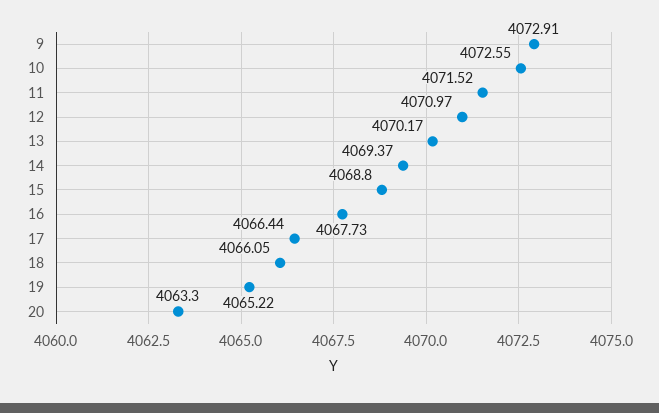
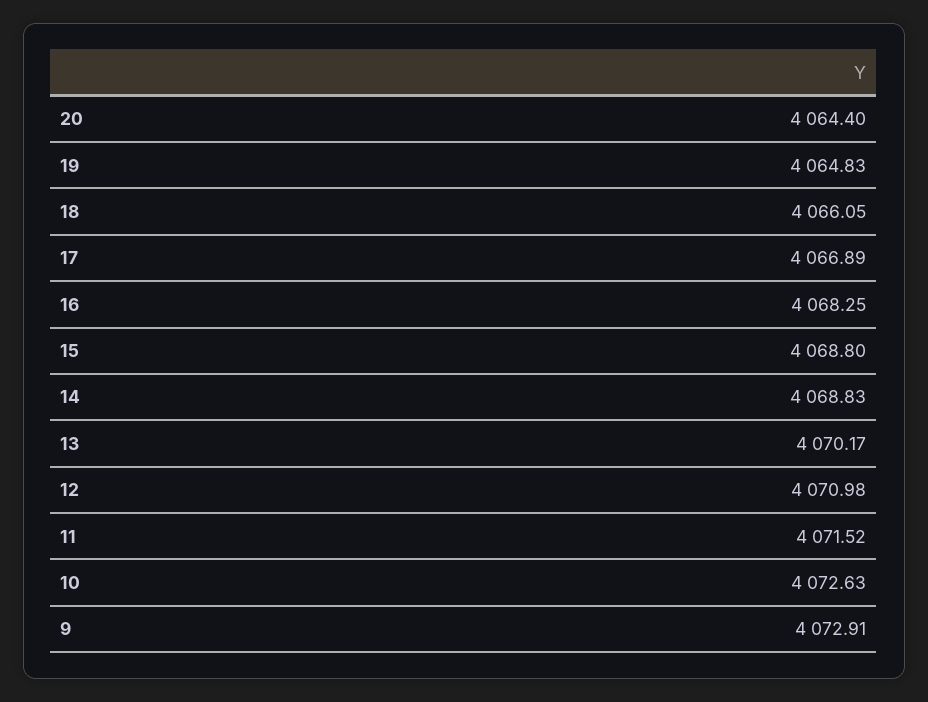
  {
    "9": 4072.91,
-   "10": 4072.55,
+   "10": 4072.63,
    "11": 4071.52,
-   "12": 4070.97,
+   "12": 4070.98,
    "13": 4070.17,
-   "14": 4069.37,
+   "14": 4068.83,
    "15": 4068.8,
-   "16": 4067.73,
+   "16": 4068.25,
-   "17": 4066.44,
+   "17": 4066.89,
    "18": 4066.05,
-   "19": 4065.22,
+   "19": 4064.83,
-   "20": 4063.3
+   "20": 4064.4
  }

